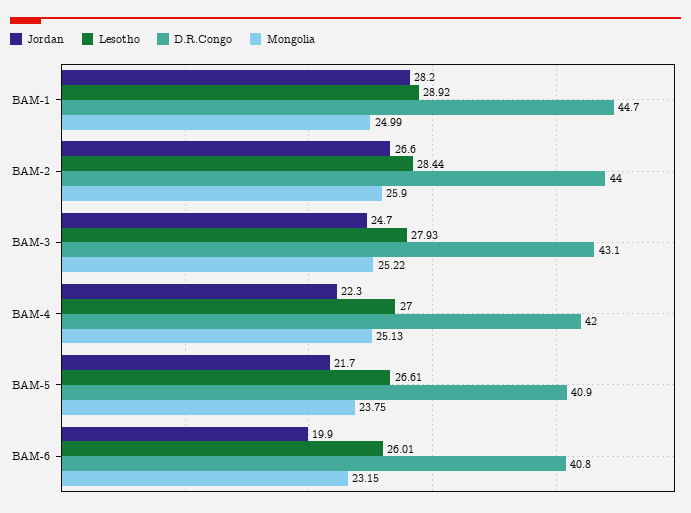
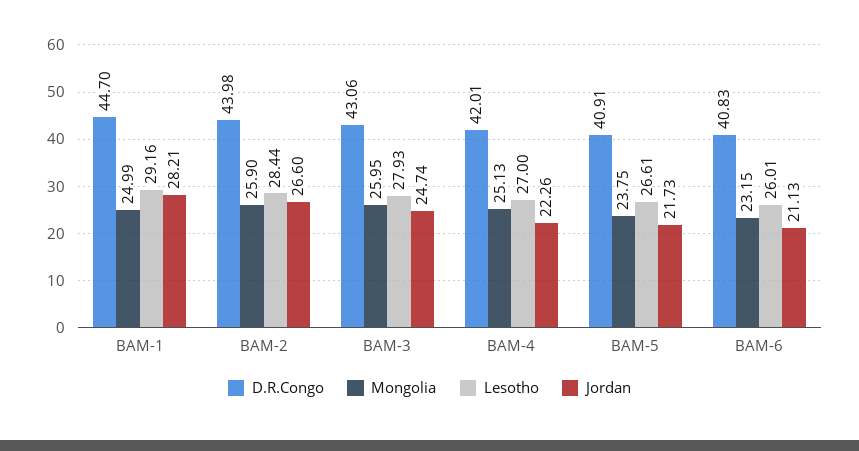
  {
    "Jordan": {
      "BAM-1": 28.21,
      "BAM-2": 26.6,
      "BAM-3": 24.74,
      "BAM-4": 22.26,
      "BAM-5": 21.73,
-     "BAM-6": 19.9
+     "BAM-6": 21.13
    },
    "Lesotho": {
-     "BAM-1": 28.92,
+     "BAM-1": 29.16,
      "BAM-2": 28.44,
      "BAM-3": 27.93,
      "BAM-4": 27,
      "BAM-5": 26.61,
      "BAM-6": 26.01
    },
    "D.R.Congo": {
      "BAM-1": 44.7,
      "BAM-2": 43.98,
      "BAM-3": 43.06,
      "BAM-4": 42.01,
      "BAM-5": 40.91,
      "BAM-6": 40.83
    },
    "Mongolia": {
      "BAM-1": 24.99,
      "BAM-2": 25.9,
-     "BAM-3": 25.22,
+     "BAM-3": 25.95,
      "BAM-4": 25.13,
      "BAM-5": 23.75,
      "BAM-6": 23.15
    }
  }

